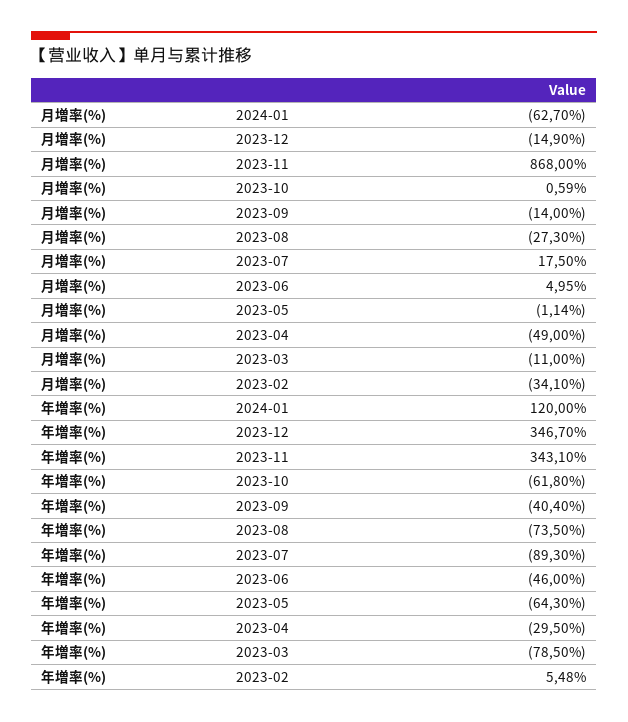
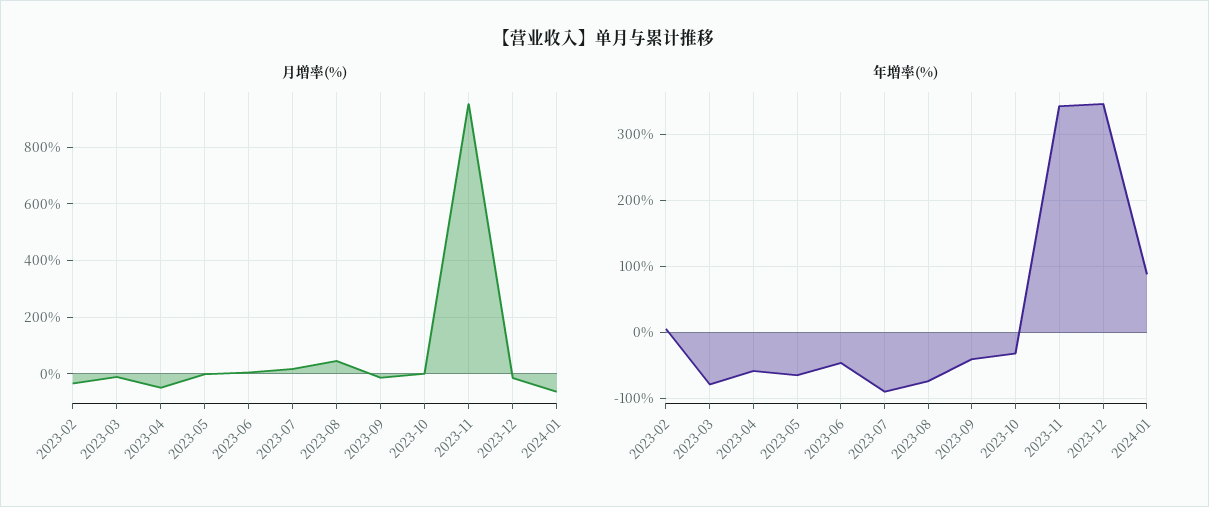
  {
    "月増率(%)": {
      "2024-01": -62.7,
      "2023-12": -14.9,
-     "2023-11": 868,
+     "2023-11": 950,
      "2023-10": 0.59,
      "2023-09": -14,
-     "2023-08": -27.3,
+     "2023-08": 50,
      "2023-07": 17.5,
      "2023-06": 4.95,
      "2023-05": -1.14,
      "2023-04": -49,
      "2023-03": -11,
      "2023-02": -34.1
    },
    "年増率(%)": {
-     "2024-01": 120,
+     "2024-01": 90,
      "2023-12": 346.7,
      "2023-11": 343.1,
-     "2023-10": -61.8,
+     "2023-10": -30,
      "2023-09": -40.4,
      "2023-08": -73.5,
      "2023-07": -89.3,
      "2023-06": -46,
      "2023-05": -64.3,
-     "2023-04": -29.5,
+     "2023-04": -60,
      "2023-03": -78.5,
      "2023-02": 5.48
    }
  }

